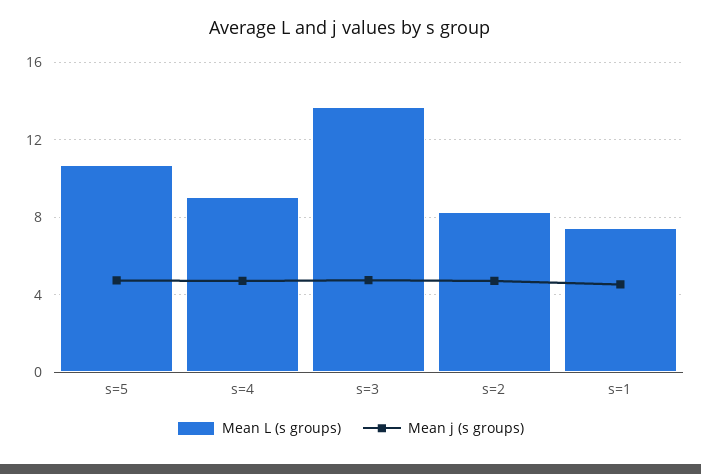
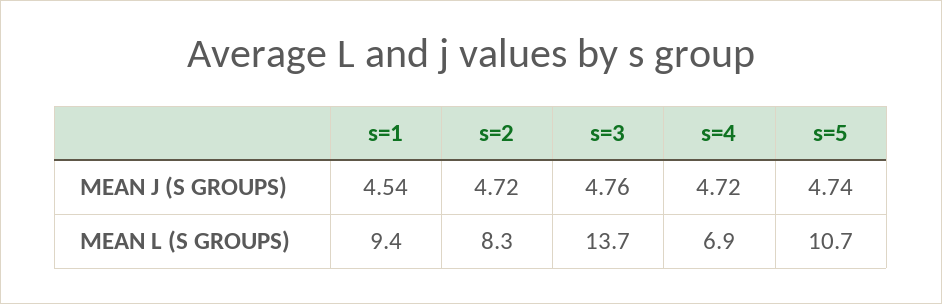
  {
    "Mean L (s groups)": {
      "s=5": 10.7,
-     "s=4": 9,
+     "s=4": 6.9,
      "s=3": 13.7,
      "s=2": 8.3,
-     "s=1": 7.5
+     "s=1": 9.4
    },
    "Mean j (s groups)": {
      "s=5": 4.74,
      "s=4": 4.72,
      "s=3": 4.76,
      "s=2": 4.72,
      "s=1": 4.54
    }
  }

